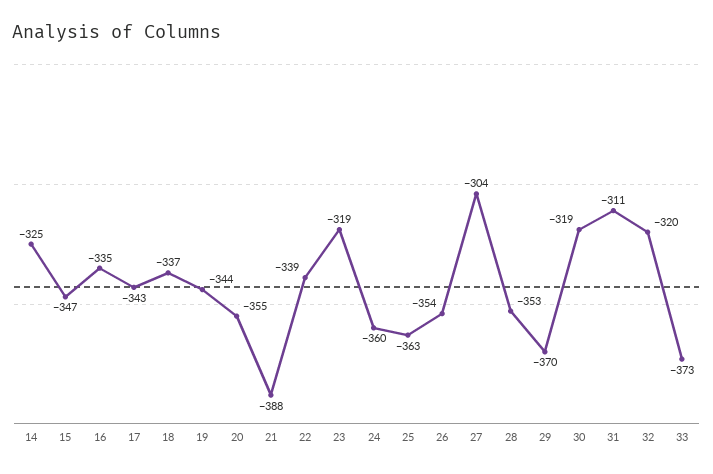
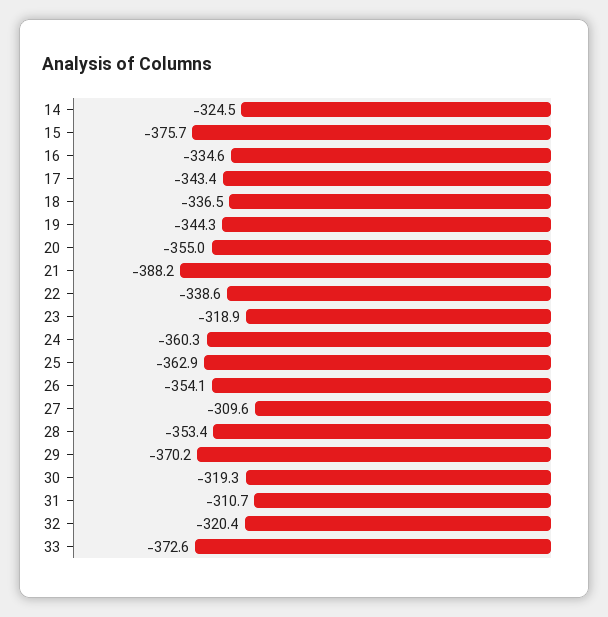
  {
    "14": -324.5,
-   "15": -347,
+   "15": -375.7,
    "16": -334.6,
    "17": -343.4,
    "18": -336.5,
    "19": -344.3,
    "20": -355,
    "21": -388.2,
    "22": -338.6,
    "23": -318.9,
    "24": -360.3,
    "25": -362.9,
    "26": -354.1,
-   "27": -304,
+   "27": -309.6,
    "28": -353.4,
    "29": -370.2,
    "30": -319.3,
    "31": -310.7,
    "32": -320.4,
    "33": -372.6
  }

